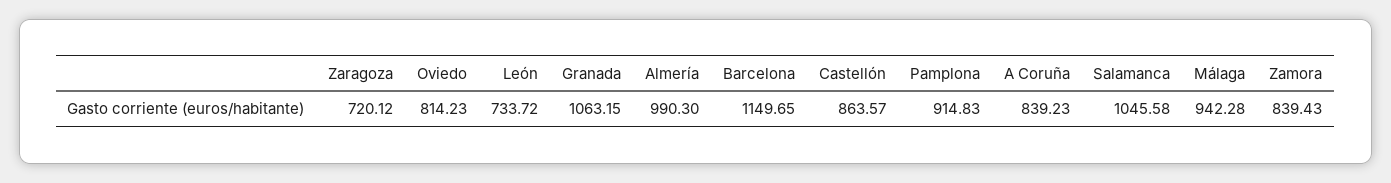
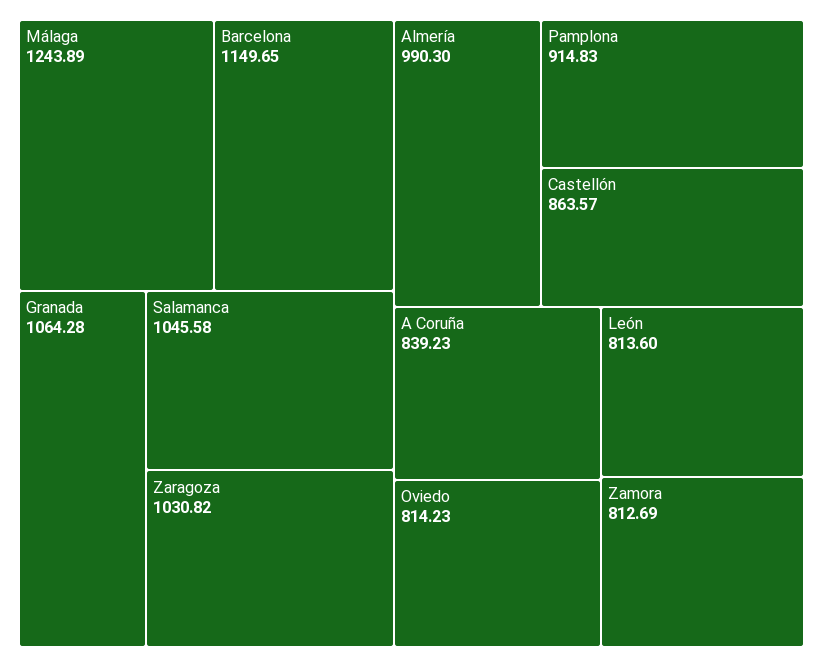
  {
-   "Zaragoza": 720.12,
+   "Zaragoza": 1030.82,
    "Oviedo": 814.23,
-   "León": 733.72,
+   "León": 813.6,
-   "Granada": 1063.15,
+   "Granada": 1064.28,
    "Almería": 990.3,
    "Barcelona": 1149.65,
    "Castellón": 863.57,
    "Pamplona": 914.83,
    "A Coruña": 839.23,
    "Salamanca": 1045.58,
-   "Málaga": 942.28,
+   "Málaga": 1243.89,
-   "Zamora": 839.43
+   "Zamora": 812.69
  }

